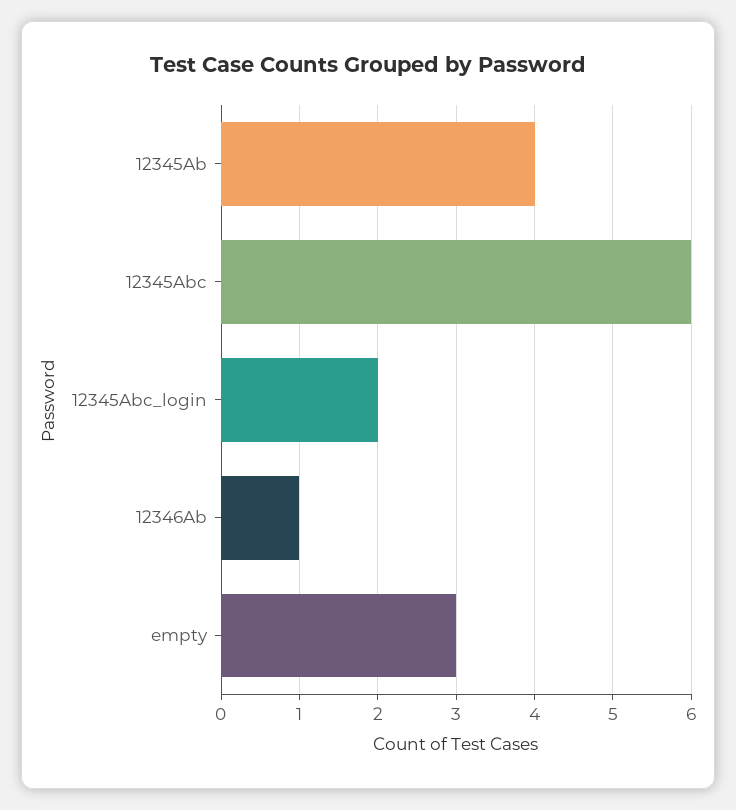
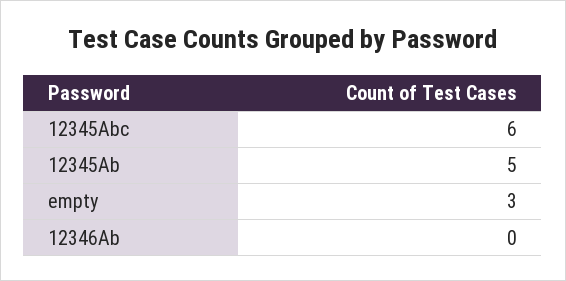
  {
-   "12345Ab": 4,
+   "12345Ab": 5,
    "12345Abc": 6,
-   "12345Abc_login": 2,
-   "12346Ab": 1,
+   "12346Ab": 0,
    "empty": 3
  }

